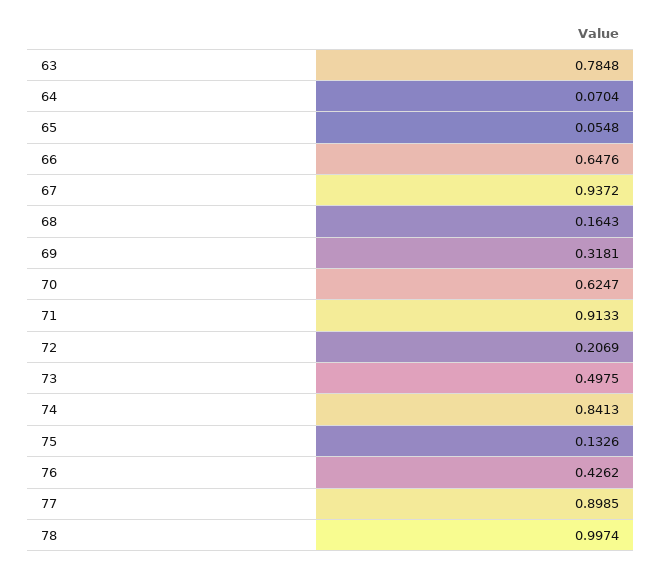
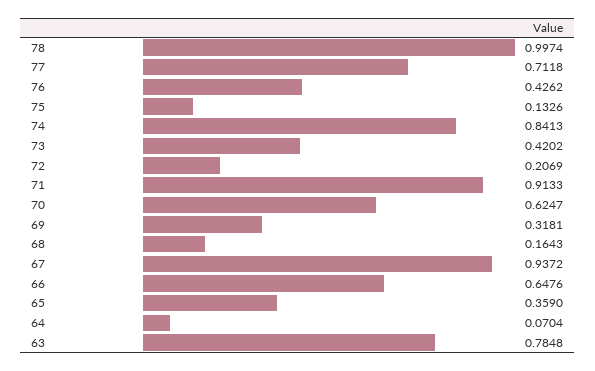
  {
    "63": 0.7848,
    "64": 0.0704,
-   "65": 0.0548,
+   "65": 0.359,
    "66": 0.6476,
    "67": 0.9372,
    "68": 0.1643,
    "69": 0.3181,
    "70": 0.6247,
    "71": 0.9133,
    "72": 0.2069,
-   "73": 0.4975,
+   "73": 0.4202,
    "74": 0.8413,
    "75": 0.1326,
    "76": 0.4262,
-   "77": 0.8985,
+   "77": 0.7118,
    "78": 0.9974
  }

